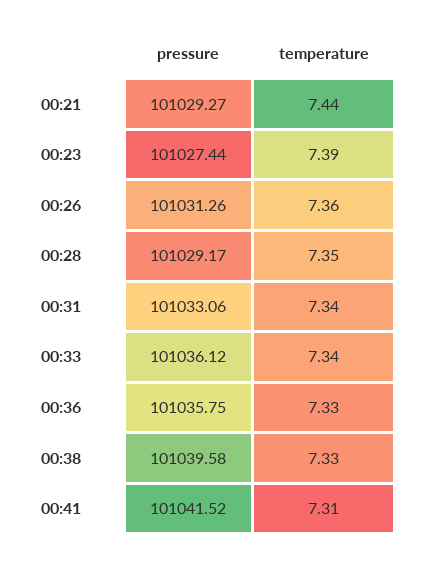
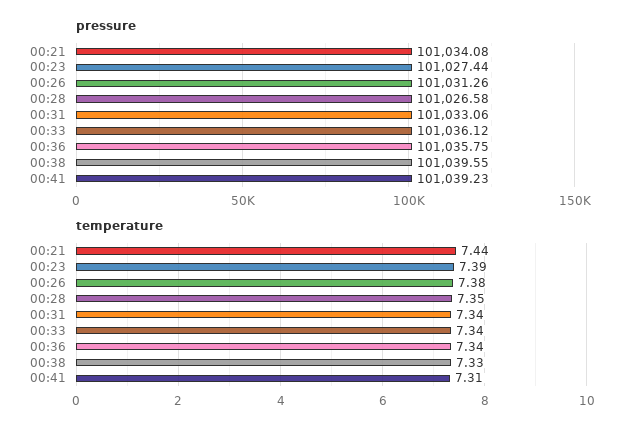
  {
    "pressure": {
-     "00:21": 101029.27,
+     "00:21": 101034.08,
      "00:23": 101027.44,
      "00:26": 101031.26,
-     "00:28": 101029.17,
+     "00:28": 101026.58,
      "00:31": 101033.06,
      "00:33": 101036.12,
      "00:36": 101035.75,
-     "00:38": 101039.58,
+     "00:38": 101039.55,
-     "00:41": 101041.52
+     "00:41": 101039.23
    },
    "temperature": {
      "00:21": 7.44,
      "00:23": 7.39,
-     "00:26": 7.36,
+     "00:26": 7.38,
      "00:28": 7.35,
      "00:31": 7.34,
      "00:33": 7.34,
-     "00:36": 7.33,
+     "00:36": 7.34,
      "00:38": 7.33,
      "00:41": 7.31
    }
  }

